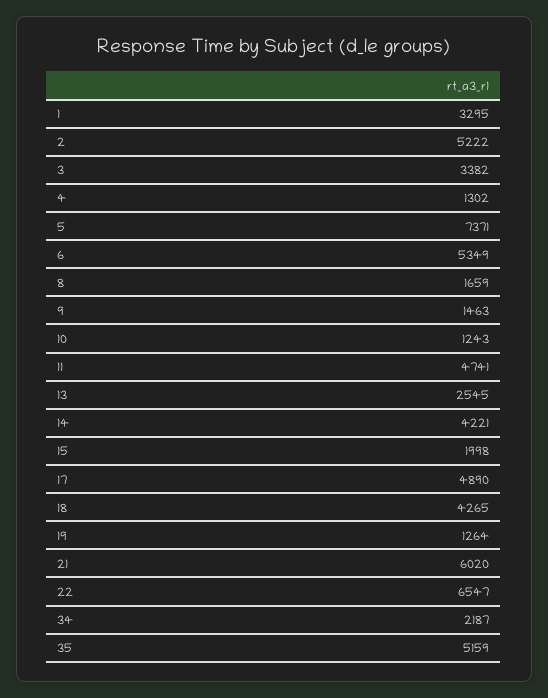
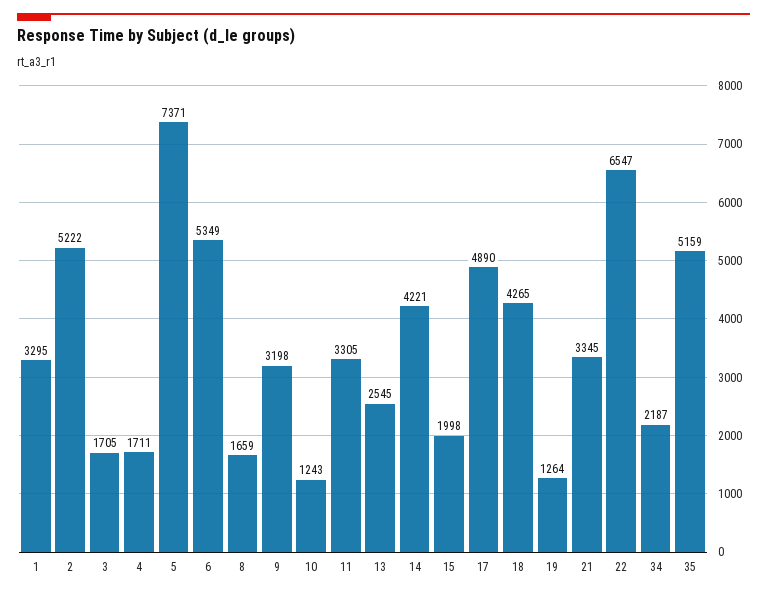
  {
    "1": 3295,
    "2": 5222,
-   "3": 3382,
+   "3": 1705,
-   "4": 1302,
+   "4": 1711,
    "5": 7371,
    "6": 5349,
    "8": 1659,
-   "9": 1463,
+   "9": 3198,
    "10": 1243,
-   "11": 4741,
+   "11": 3305,
    "13": 2545,
    "14": 4221,
    "15": 1998,
    "17": 4890,
    "18": 4265,
    "19": 1264,
-   "21": 6020,
+   "21": 3345,
    "22": 6547,
    "34": 2187,
    "35": 5159
  }

